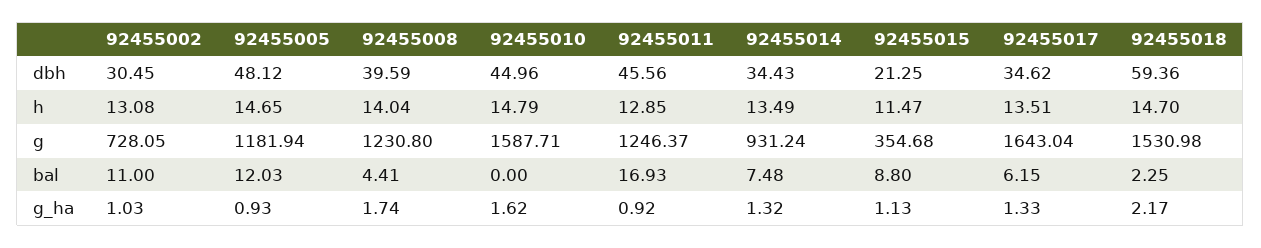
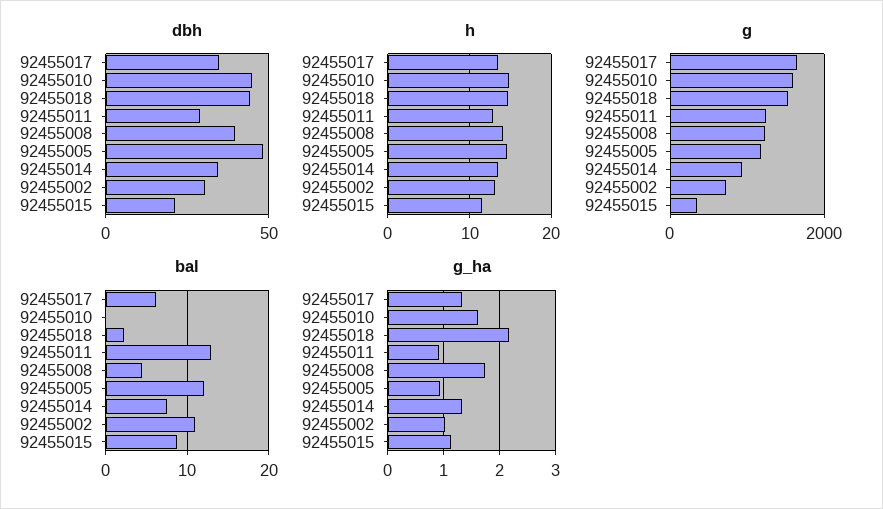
  {
    "dbh": {
      "92455002": 30.45,
      "92455005": 48.12,
      "92455008": 39.59,
      "92455010": 44.96,
-     "92455011": 45.56,
+     "92455011": 30,
      "92455014": 34.43,
      "92455015": 21.25,
      "92455017": 34.62,
-     "92455018": 59.36
+     "92455018": 45
    },
    "h": {
      "92455002": 13.08,
      "92455005": 14.65,
      "92455008": 14.04,
      "92455010": 14.79,
      "92455011": 12.85,
      "92455014": 13.49,
      "92455015": 11.47,
      "92455017": 13.51,
      "92455018": 14.7
    },
    "g": {
      "92455002": 728.05,
      "92455005": 1181.94,
      "92455008": 1230.8,
      "92455010": 1587.71,
      "92455011": 1246.37,
      "92455014": 931.24,
      "92455015": 354.68,
      "92455017": 1643.04,
      "92455018": 1530.98
    },
    "bal": {
      "92455002": 11,
      "92455005": 12.03,
      "92455008": 4.41,
      "92455010": 0,
-     "92455011": 16.93,
+     "92455011": 13,
      "92455014": 7.48,
      "92455015": 8.8,
      "92455017": 6.15,
      "92455018": 2.25
    },
    "g_ha": {
      "92455002": 1.03,
      "92455005": 0.93,
      "92455008": 1.74,
      "92455010": 1.62,
      "92455011": 0.92,
      "92455014": 1.32,
      "92455015": 1.13,
      "92455017": 1.33,
      "92455018": 2.17
    }
  }

